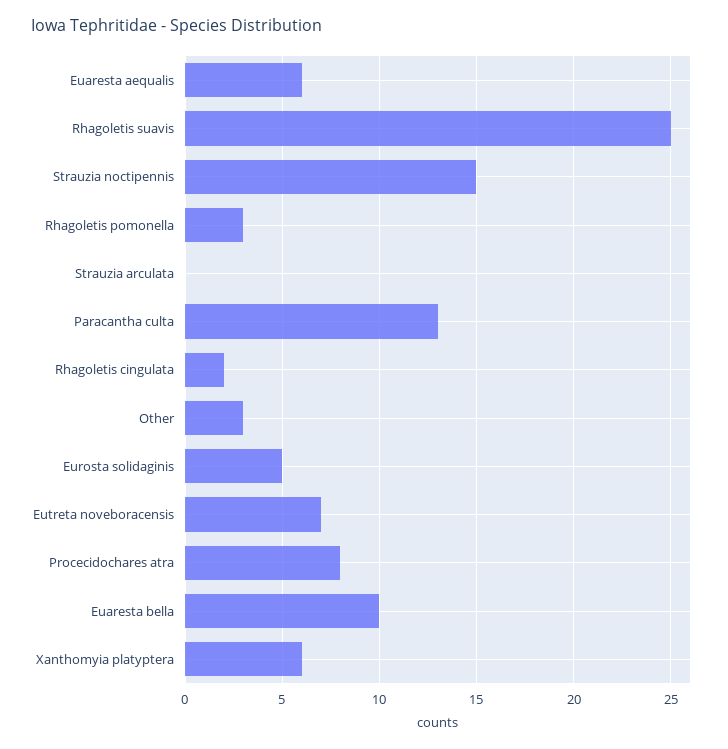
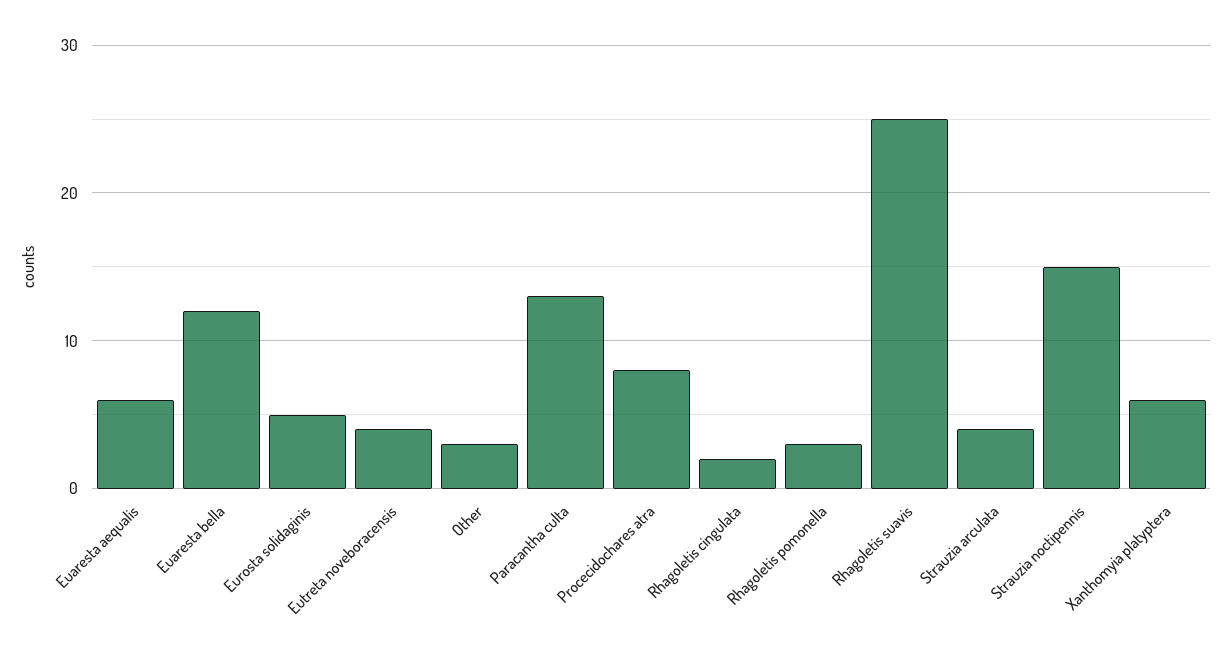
  {
    "Euaresta aequalis": 6,
    "Rhagoletis suavis": 25,
    "Strauzia noctipennis": 15,
    "Rhagoletis pomonella": 3,
-   "Strauzia arculata": 0,
+   "Strauzia arculata": 4,
    "Paracantha culta": 13,
    "Rhagoletis cingulata": 2,
    "Other": 3,
    "Eurosta solidaginis": 5,
-   "Eutreta noveboracensis": 7,
+   "Eutreta noveboracensis": 4,
    "Procecidochares atra": 8,
-   "Euaresta bella": 10,
+   "Euaresta bella": 12,
    "Xanthomyia platyptera": 6
  }

